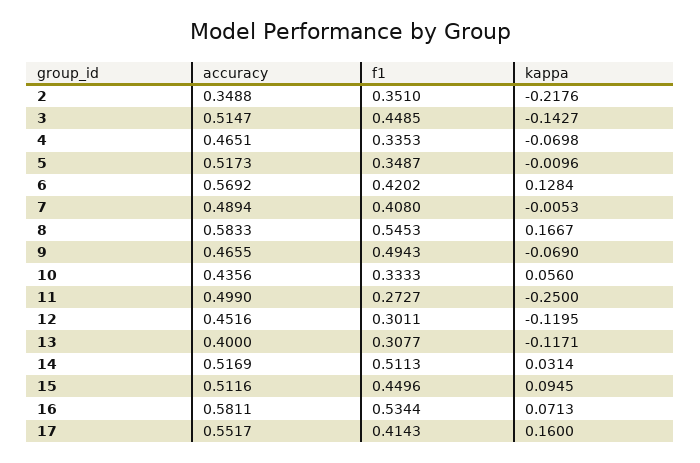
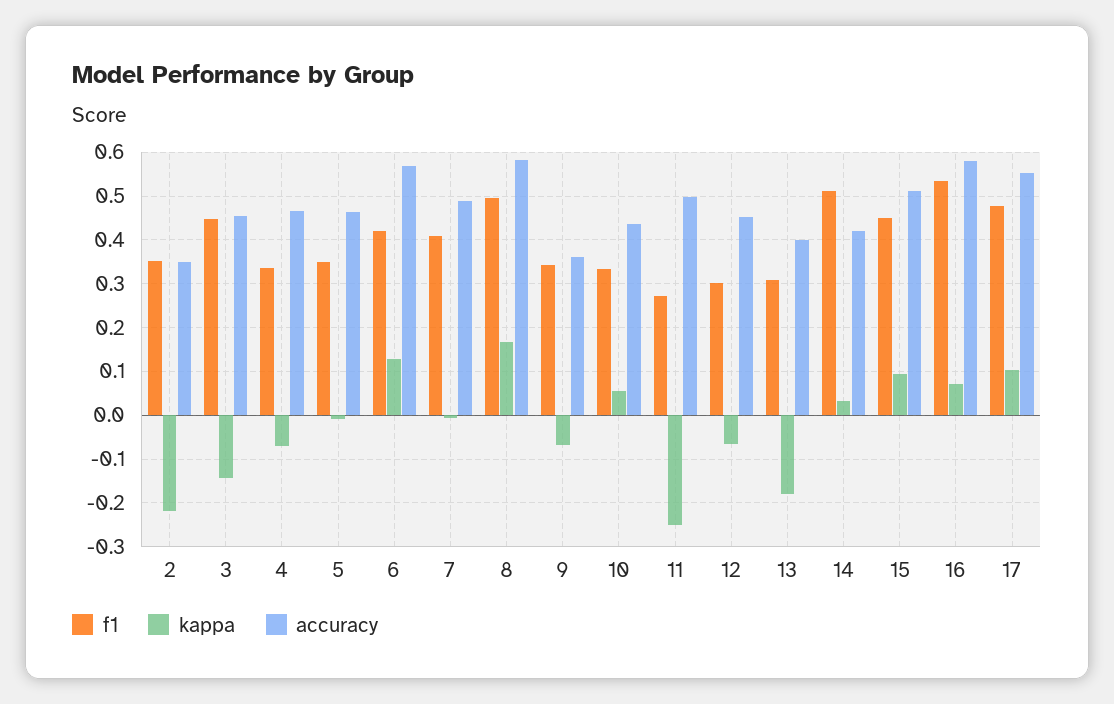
  {
    "accuracy": {
      "2": 0.3488,
-     "3": 0.5147,
+     "3": 0.46,
      "4": 0.4651,
-     "5": 0.5173,
+     "5": 0.46,
      "6": 0.5692,
      "7": 0.4894,
      "8": 0.5833,
-     "9": 0.4655,
+     "9": 0.36,
      "10": 0.4356,
      "11": 0.499,
      "12": 0.4516,
      "13": 0.4,
-     "14": 0.5169,
+     "14": 0.42,
      "15": 0.5116,
      "16": 0.5811,
      "17": 0.5517
    },
    "f1": {
      "2": 0.351,
      "3": 0.4485,
      "4": 0.3353,
      "5": 0.3487,
      "6": 0.4202,
      "7": 0.408,
-     "8": 0.5453,
+     "8": 0.5,
-     "9": 0.4943,
+     "9": 0.34,
      "10": 0.3333,
      "11": 0.2727,
      "12": 0.3011,
      "13": 0.3077,
      "14": 0.5113,
      "15": 0.4496,
      "16": 0.5344,
-     "17": 0.4143
+     "17": 0.48
    },
    "kappa": {
      "2": -0.2176,
      "3": -0.1427,
      "4": -0.0698,
      "5": -0.0096,
      "6": 0.1284,
      "7": -0.0053,
      "8": 0.1667,
      "9": -0.069,
      "10": 0.056,
      "11": -0.25,
-     "12": -0.1195,
+     "12": -0.06,
-     "13": -0.1171,
+     "13": -0.18,
      "14": 0.0314,
      "15": 0.0945,
      "16": 0.0713,
-     "17": 0.16
+     "17": 0.1
    }
  }

